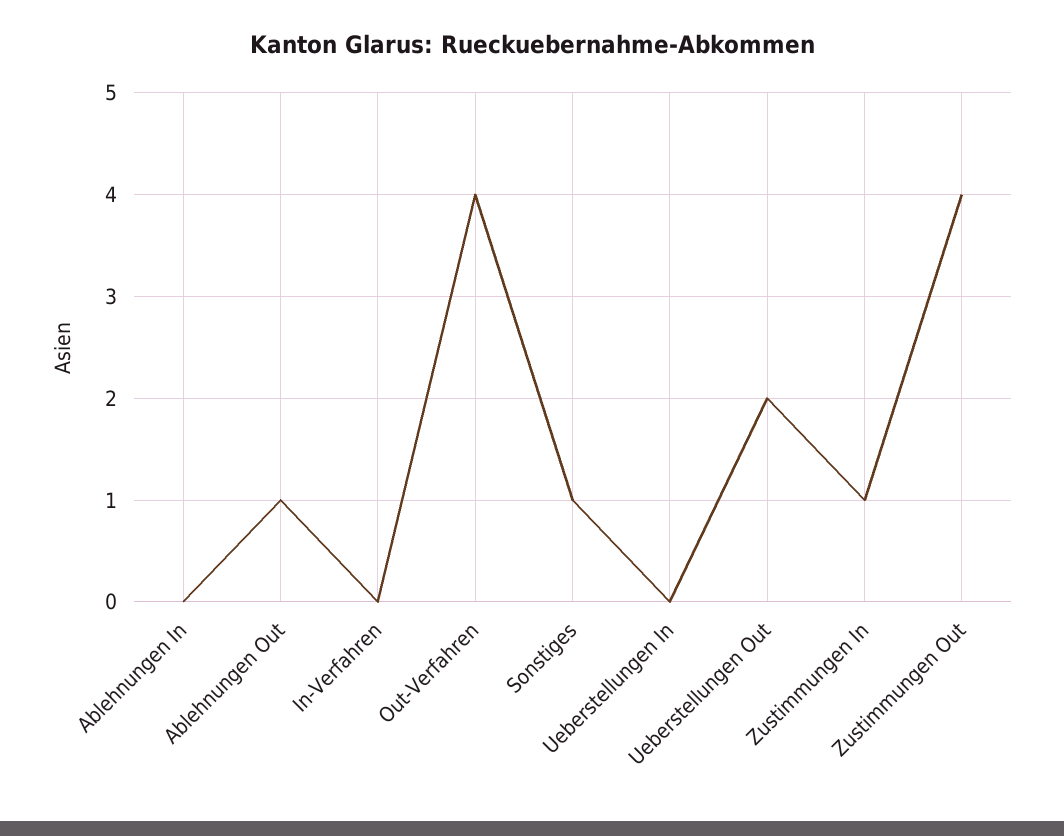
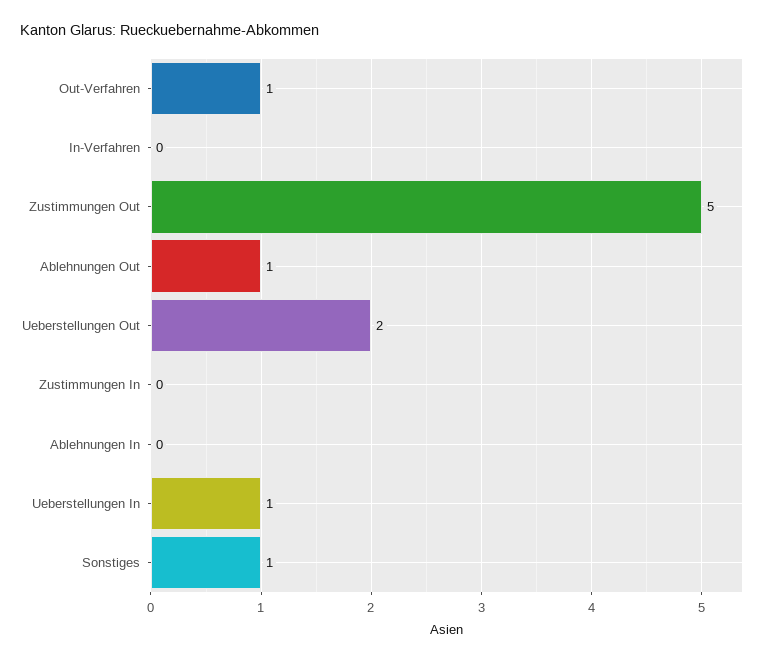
  {
    "Ablehnungen In": 0,
    "Ablehnungen Out": 1,
    "In-Verfahren": 0,
-   "Out-Verfahren": 4,
+   "Out-Verfahren": 1,
    "Sonstiges": 1,
-   "Ueberstellungen In": 0,
+   "Ueberstellungen In": 1,
    "Ueberstellungen Out": 2,
-   "Zustimmungen In": 1,
+   "Zustimmungen In": 0,
-   "Zustimmungen Out": 4
+   "Zustimmungen Out": 5
  }

